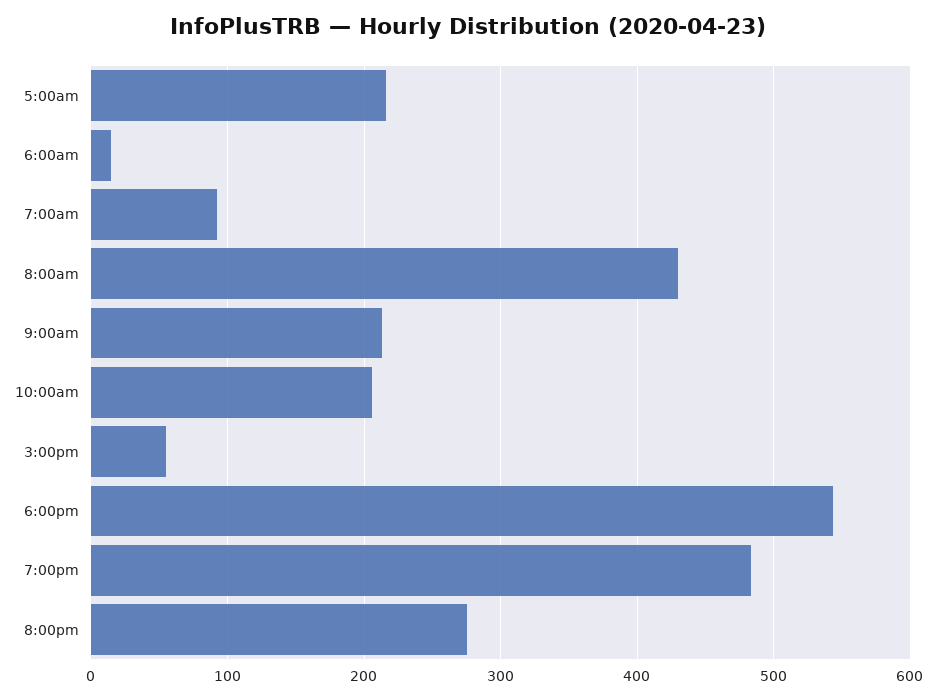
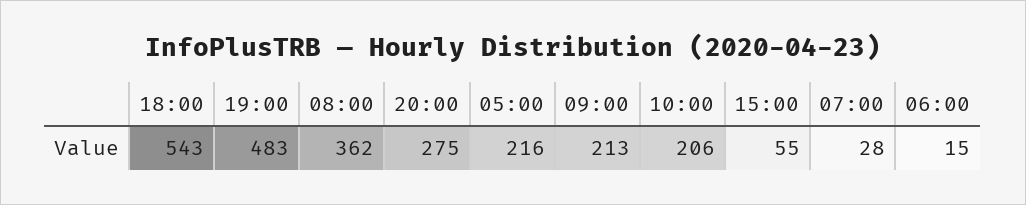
  {
    "5:00am": 216,
    "6:00am": 15,
-   "7:00am": 90,
+   "7:00am": 28,
-   "8:00am": 430,
+   "8:00am": 362,
    "9:00am": 213,
    "10:00am": 206,
    "3:00pm": 55,
    "6:00pm": 543,
    "7:00pm": 483,
    "8:00pm": 275
  }

